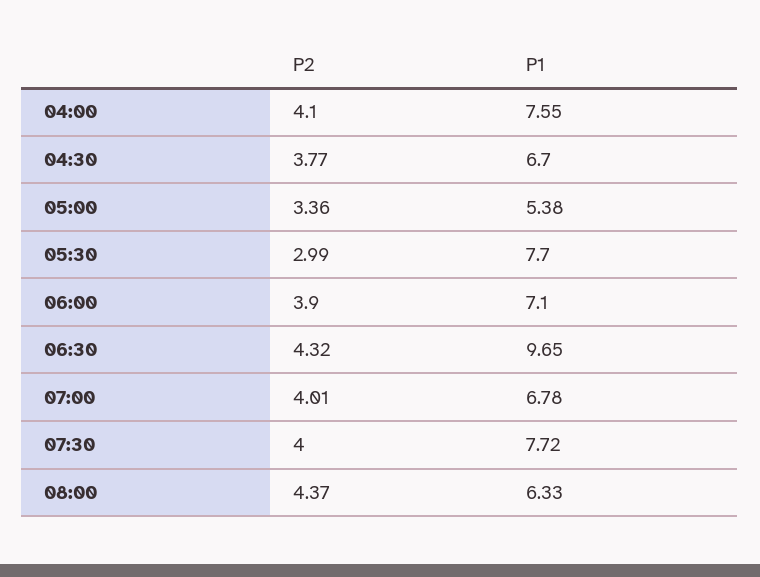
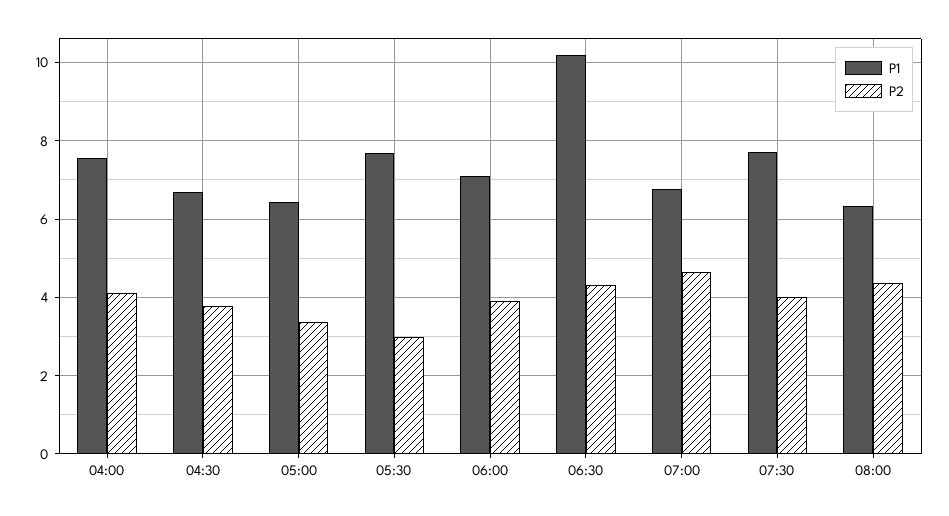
  {
    "P2": {
      "04:00": 4.1,
      "04:30": 3.77,
      "05:00": 3.36,
      "05:30": 2.99,
      "06:00": 3.9,
      "06:30": 4.32,
-     "07:00": 4.01,
+     "07:00": 4.6,
      "07:30": 4,
      "08:00": 4.37
    },
    "P1": {
      "04:00": 7.55,
      "04:30": 6.7,
-     "05:00": 5.38,
+     "05:00": 6.4,
      "05:30": 7.7,
      "06:00": 7.1,
-     "06:30": 9.65,
+     "06:30": 10.2,
      "07:00": 6.78,
      "07:30": 7.72,
      "08:00": 6.33
    }
  }

